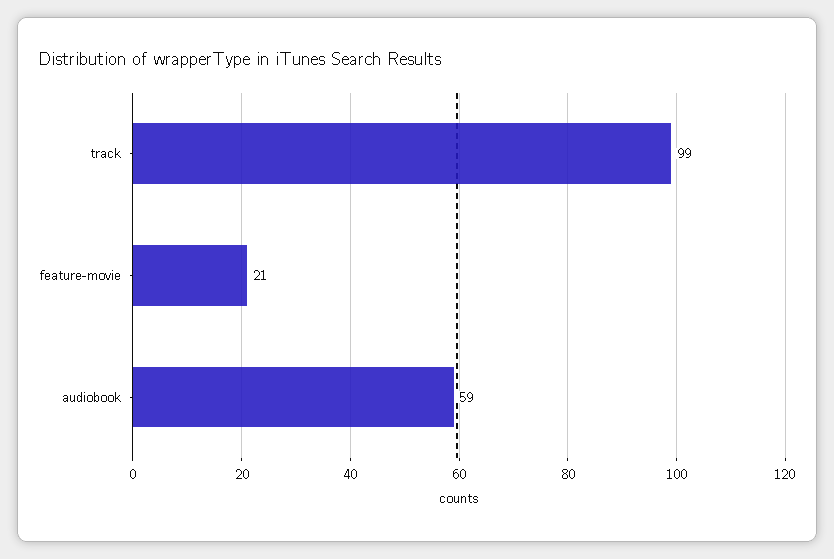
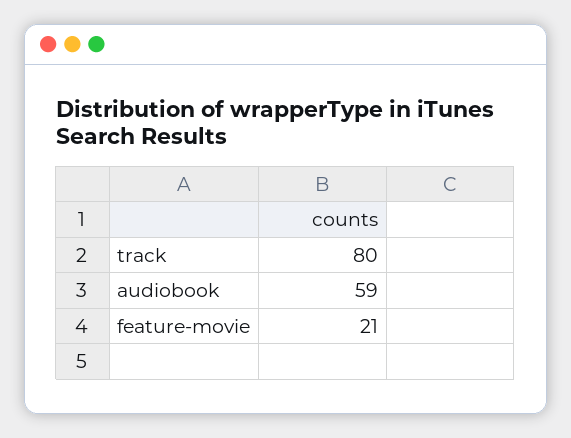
  {
-   "track": 99,
+   "track": 80,
    "feature-movie": 21,
    "audiobook": 59
  }

